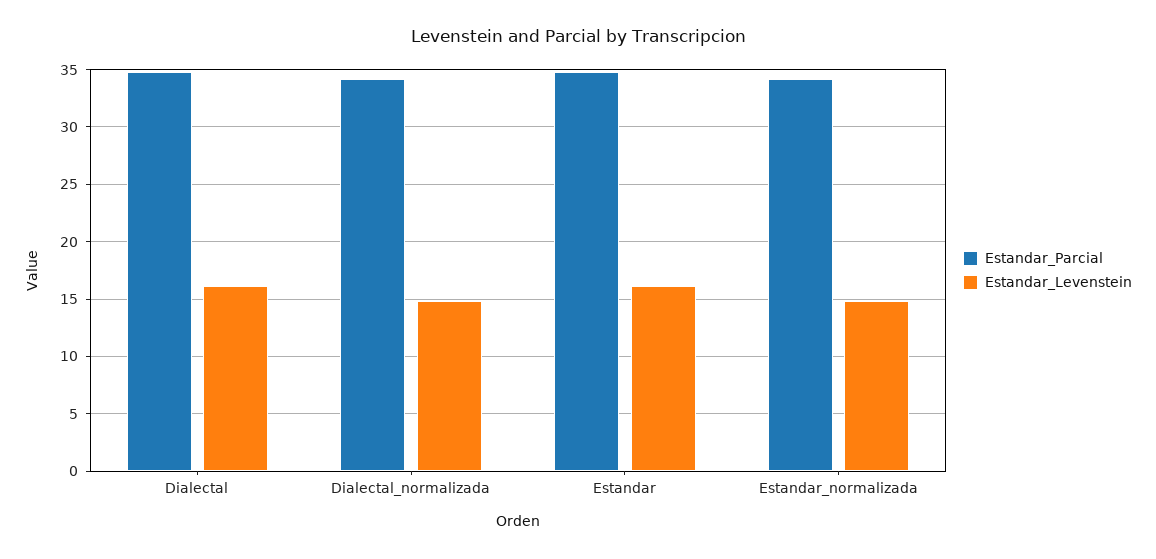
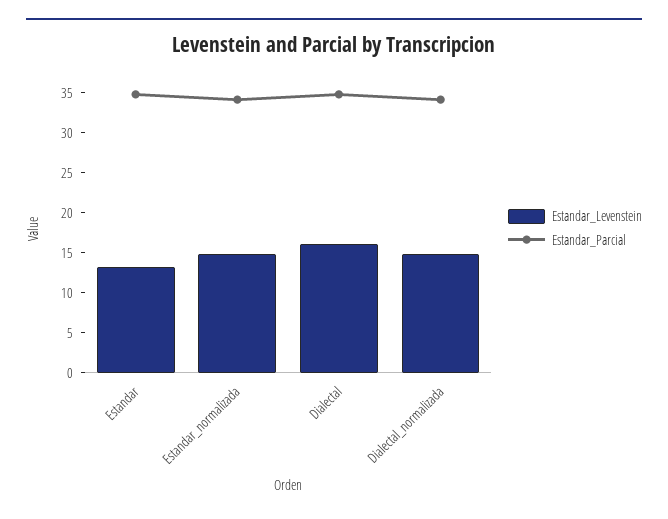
  {
    "Estandar_Parcial": {
      "Dialectal": 35,
      "Dialectal_normalizada": 34,
      "Estandar": 35,
      "Estandar_normalizada": 34
    },
    "Estandar_Levenstein": {
      "Dialectal": 16,
      "Dialectal_normalizada": 15,
-     "Estandar": 16,
+     "Estandar": 13,
      "Estandar_normalizada": 15
    }
  }

